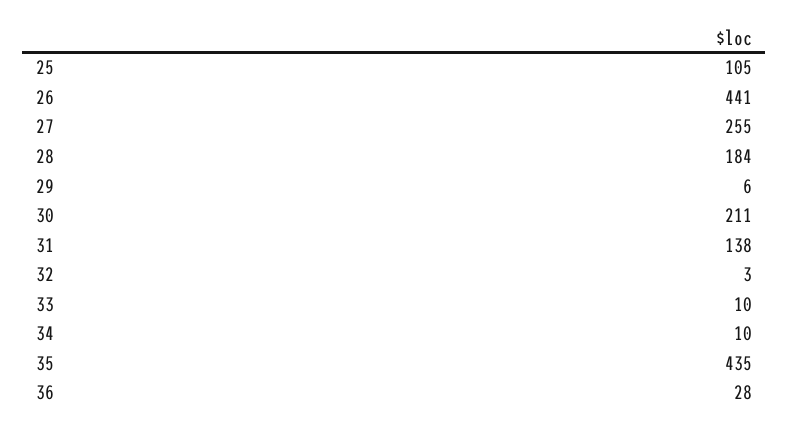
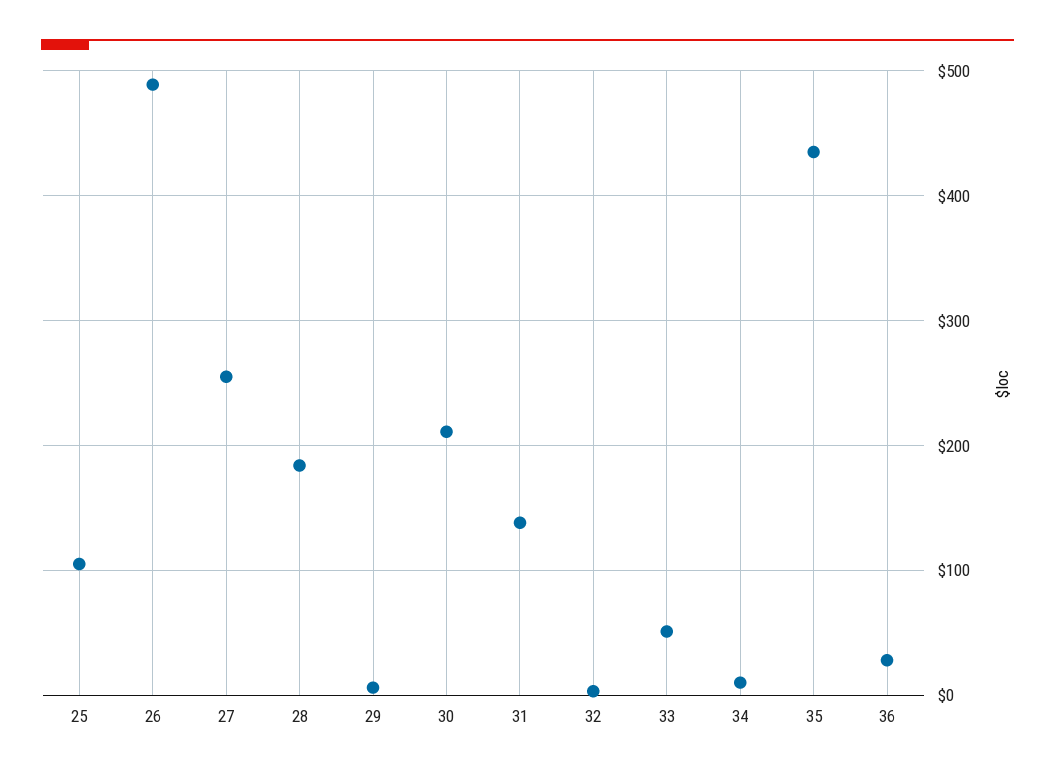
  {
    "25": 105,
-   "26": 441,
+   "26": 490,
    "27": 255,
    "28": 184,
    "29": 6,
    "30": 211,
    "31": 138,
    "32": 3,
-   "33": 10,
+   "33": 50,
    "34": 10,
    "35": 435,
    "36": 28
  }

